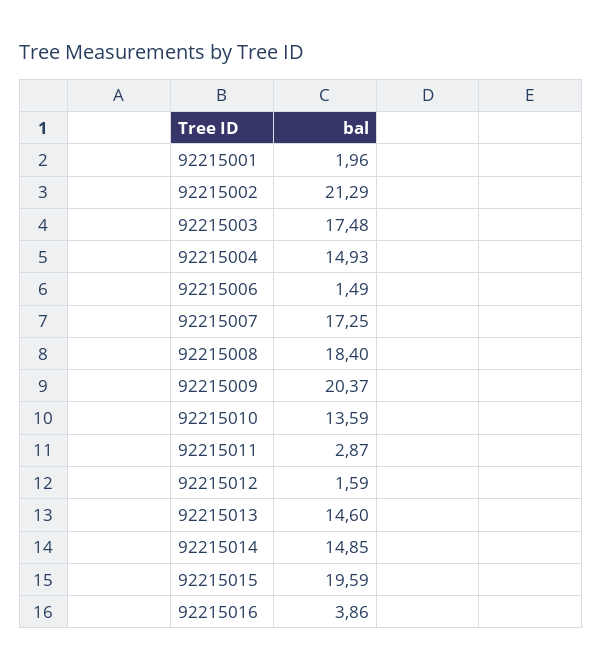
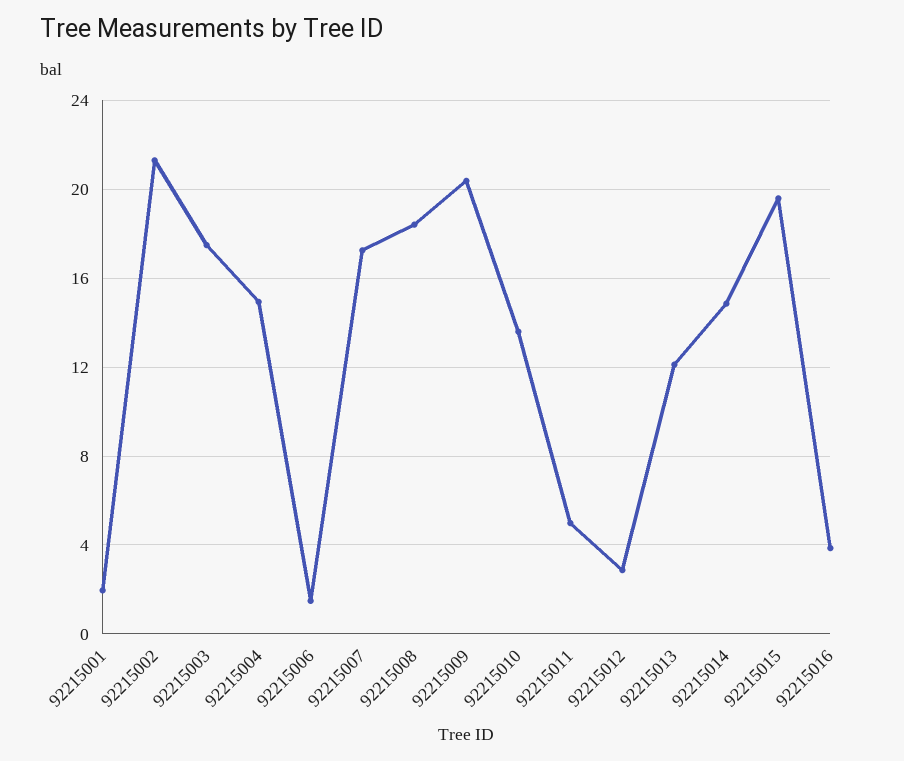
  {
    "92215001": 1.96,
    "92215002": 21.29,
    "92215003": 17.48,
    "92215004": 14.93,
    "92215006": 1.49,
    "92215007": 17.25,
    "92215008": 18.4,
    "92215009": 20.37,
    "92215010": 13.59,
-   "92215011": 2.87,
+   "92215011": 5,
-   "92215012": 1.59,
+   "92215012": 3,
-   "92215013": 14.6,
+   "92215013": 12,
    "92215014": 14.85,
    "92215015": 19.59,
    "92215016": 3.86
  }

